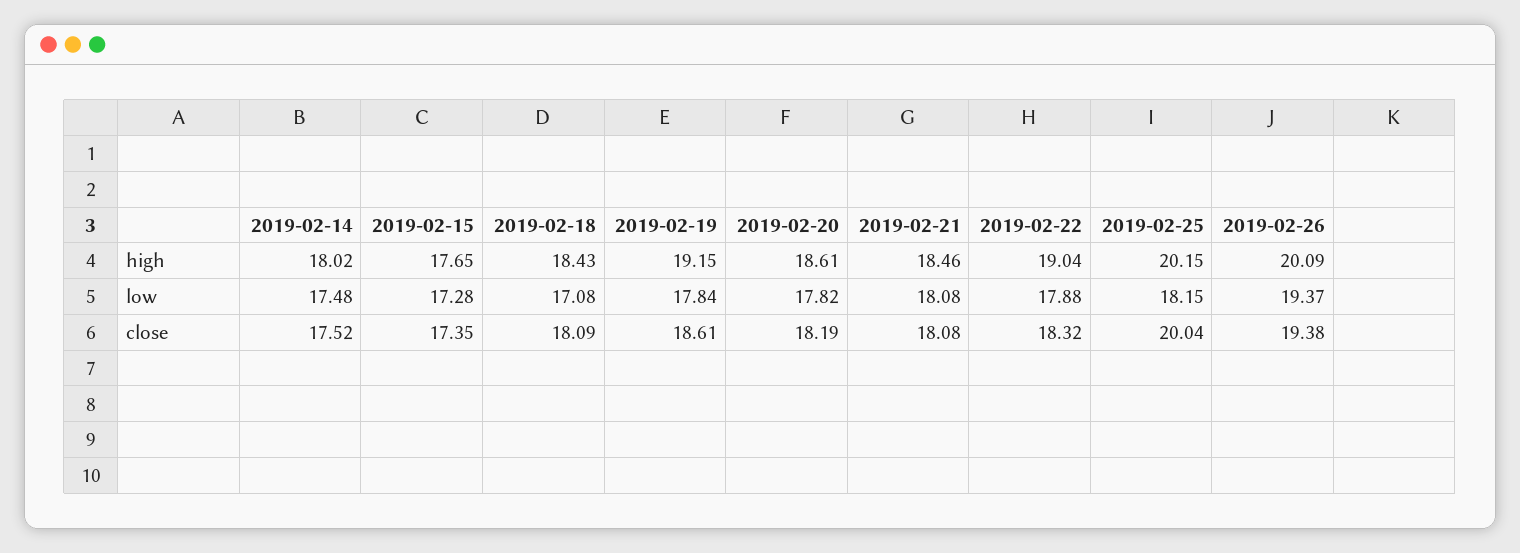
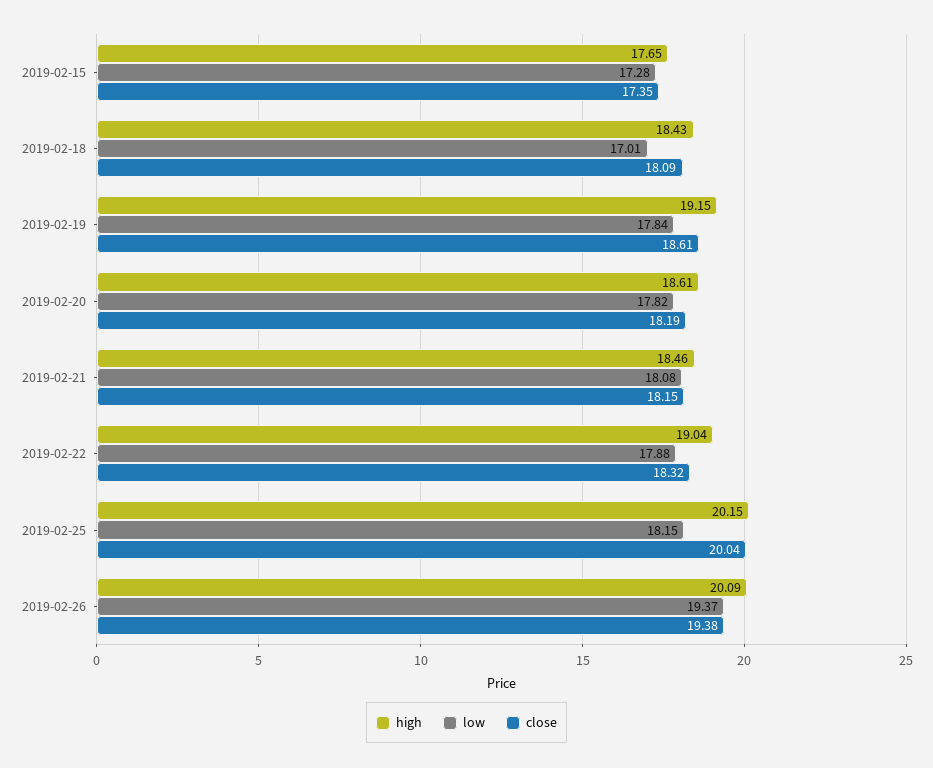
  {
    "high": {
-     "2019-02-14": 18.02,
      "2019-02-15": 17.65,
      "2019-02-18": 18.43,
      "2019-02-19": 19.15,
      "2019-02-20": 18.61,
      "2019-02-21": 18.46,
      "2019-02-22": 19.04,
      "2019-02-25": 20.15,
      "2019-02-26": 20.09
    },
    "low": {
-     "2019-02-14": 17.48,
      "2019-02-15": 17.28,
-     "2019-02-18": 17.08,
+     "2019-02-18": 17.01,
      "2019-02-19": 17.84,
      "2019-02-20": 17.82,
      "2019-02-21": 18.08,
      "2019-02-22": 17.88,
      "2019-02-25": 18.15,
      "2019-02-26": 19.37
    },
    "close": {
-     "2019-02-14": 17.52,
      "2019-02-15": 17.35,
      "2019-02-18": 18.09,
      "2019-02-19": 18.61,
      "2019-02-20": 18.19,
-     "2019-02-21": 18.08,
+     "2019-02-21": 18.15,
      "2019-02-22": 18.32,
      "2019-02-25": 20.04,
      "2019-02-26": 19.38
    }
  }

